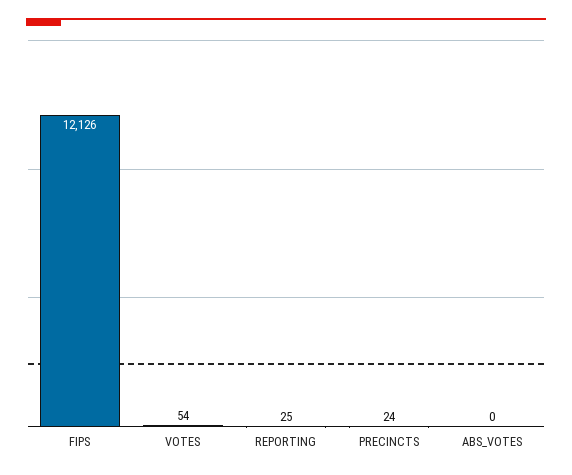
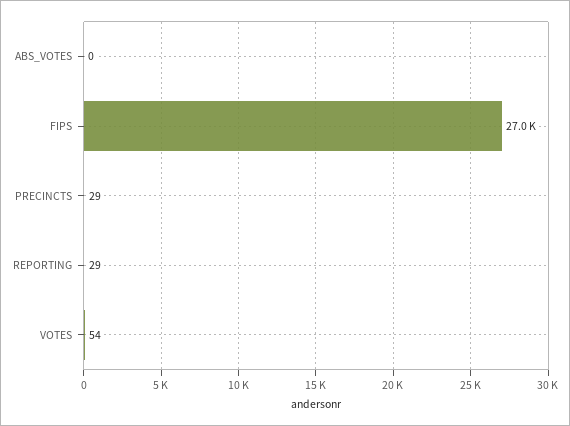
  {
-   "FIPS": 12126,
+   "FIPS": 27000,
    "VOTES": 54,
-   "REPORTING": 25,
+   "REPORTING": 29,
-   "PRECINCTS": 24,
+   "PRECINCTS": 29,
    "ABS_VOTES": 0
  }

